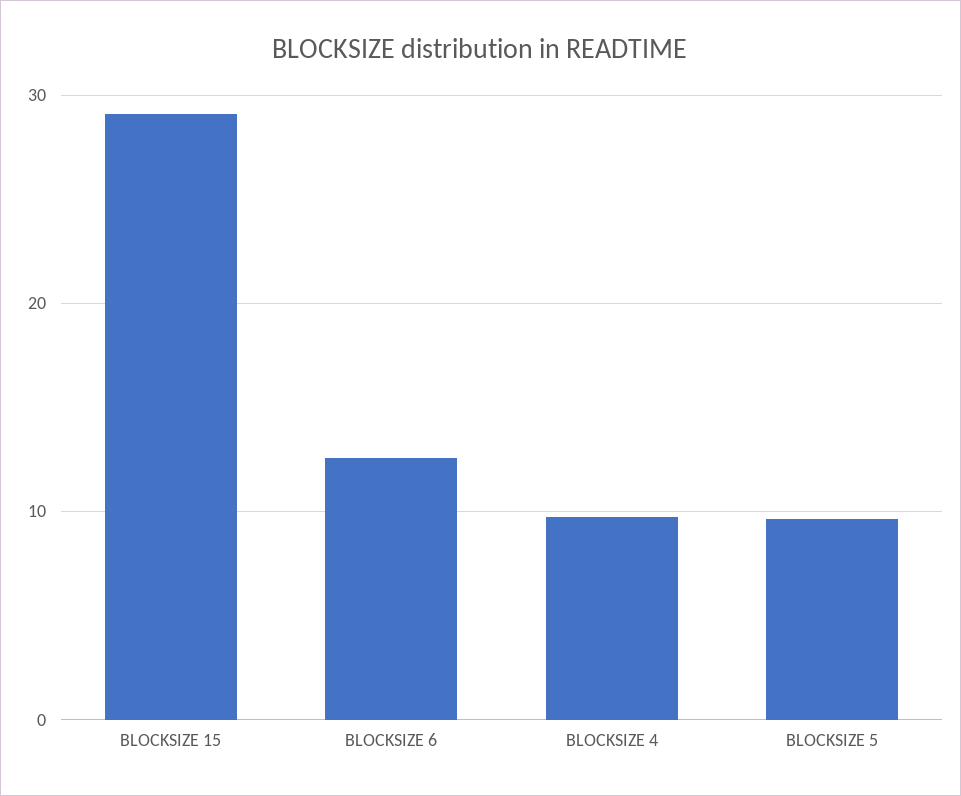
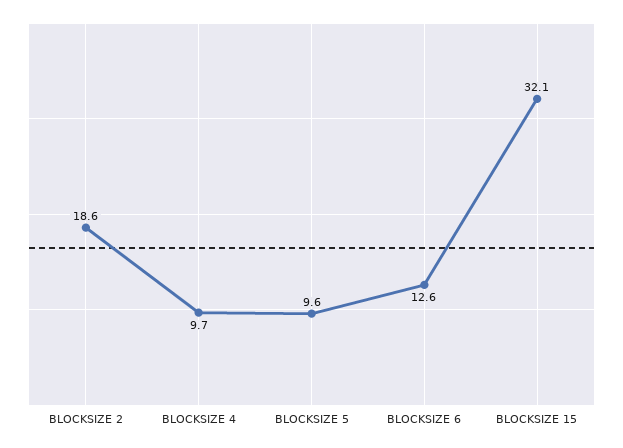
  {
-   "BLOCKSIZE 15": 29,
+   "BLOCKSIZE 15": 32.1,
    "BLOCKSIZE 6": 12.6,
    "BLOCKSIZE 4": 9.7,
-   "BLOCKSIZE 5": 9.6
+   "BLOCKSIZE 5": 9.6,
+   "BLOCKSIZE 2": 18.6
  }

